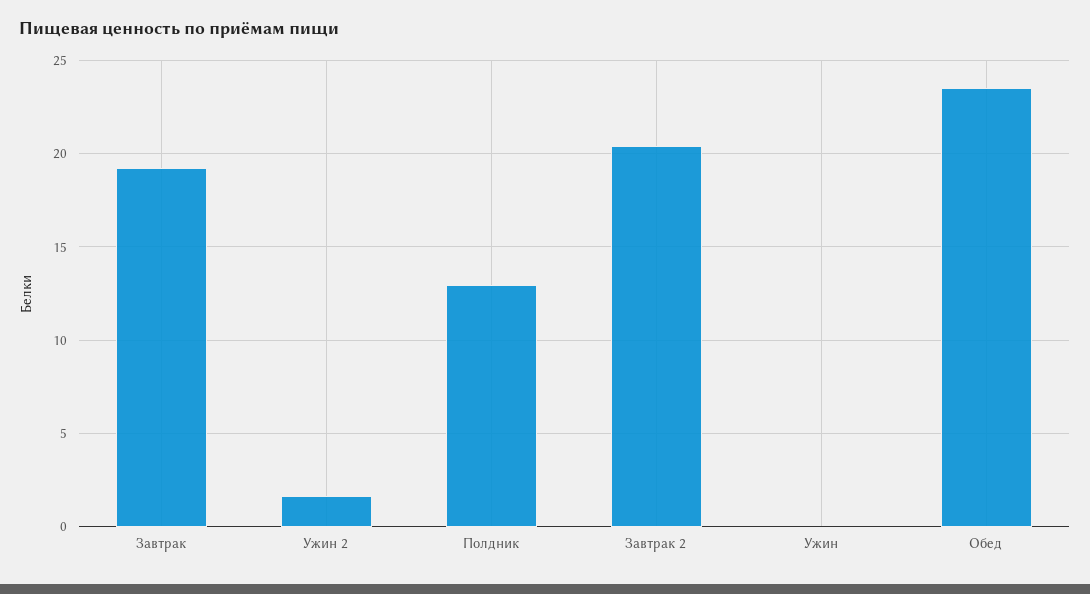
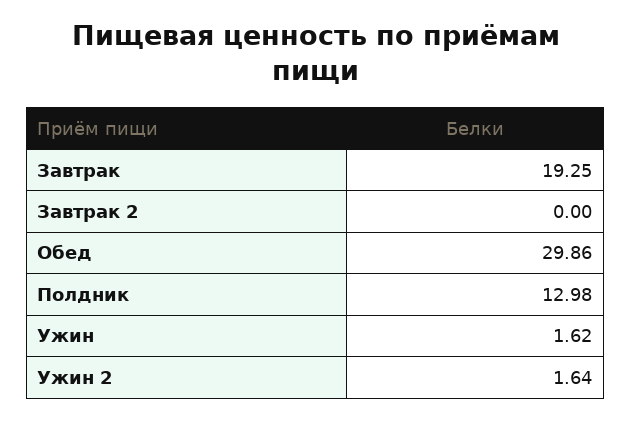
  {
    "Завтрак": 19.25,
    "Ужин 2": 1.64,
    "Полдник": 12.98,
-   "Завтрак 2": 20.5,
+   "Завтрак 2": 0,
-   "Ужин": 0,
+   "Ужин": 1.62,
-   "Обед": 23.5
+   "Обед": 29.86
  }

